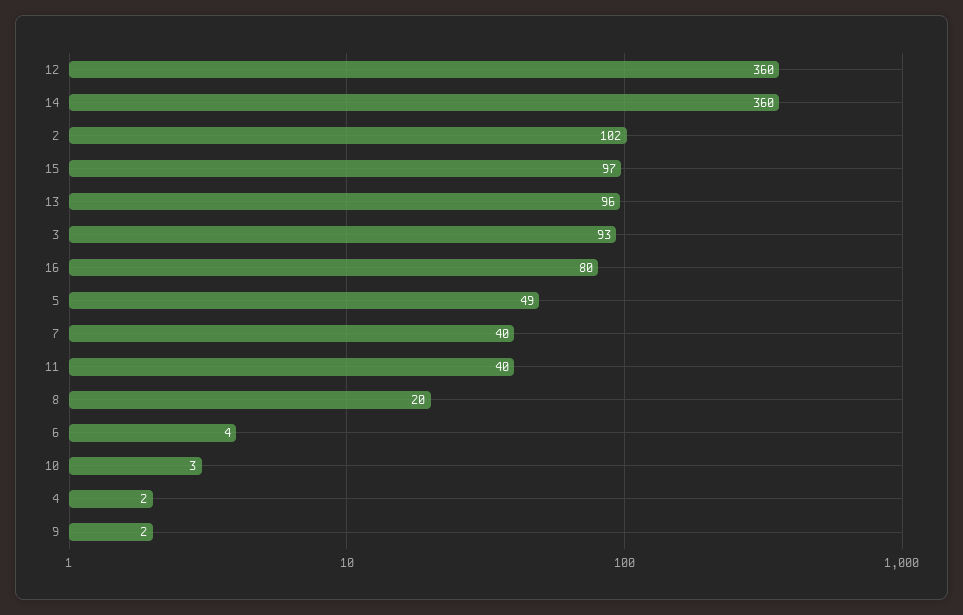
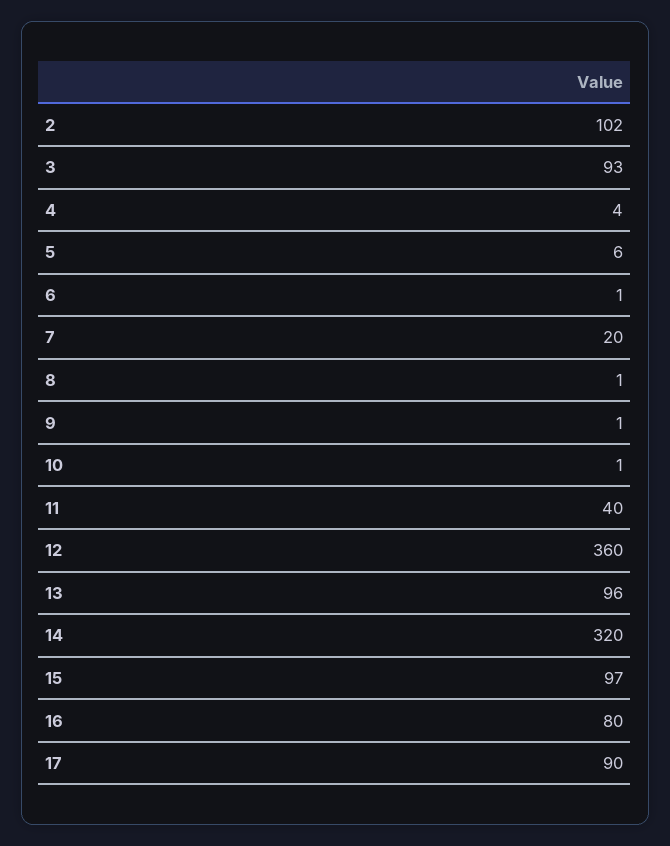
  {
    "12": 360,
-   "14": 360,
+   "14": 320,
    "2": 102,
    "15": 97,
    "13": 96,
    "3": 93,
    "16": 80,
-   "5": 49,
+   "5": 6,
-   "7": 40,
+   "7": 20,
    "11": 40,
-   "8": 20,
+   "8": 1,
-   "6": 4,
+   "6": 1,
-   "10": 3,
+   "10": 1,
-   "4": 2,
+   "4": 4,
-   "9": 2
+   "9": 1,
+   "17": 90
  }

